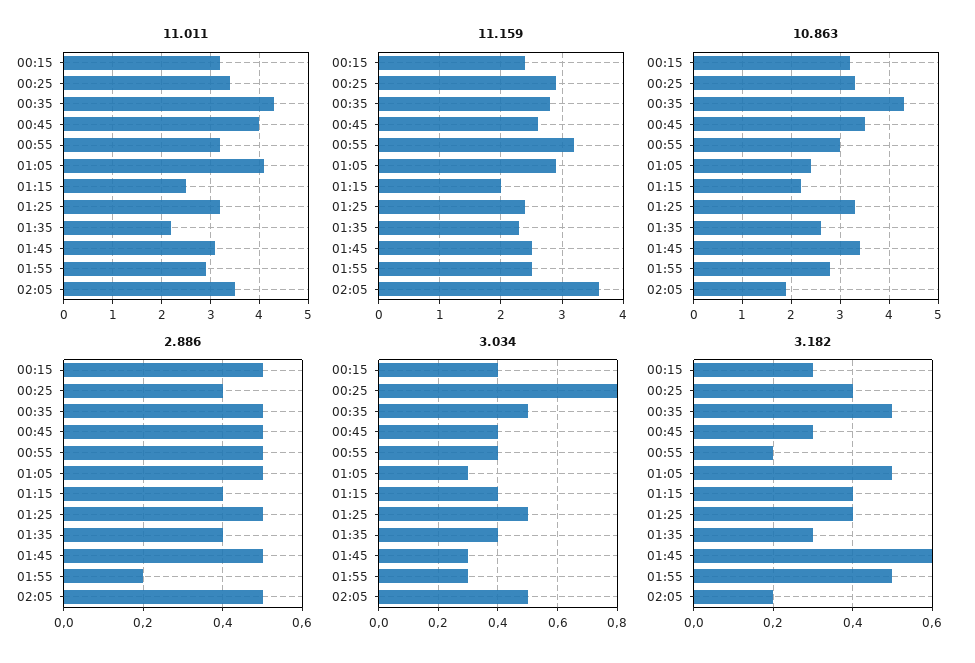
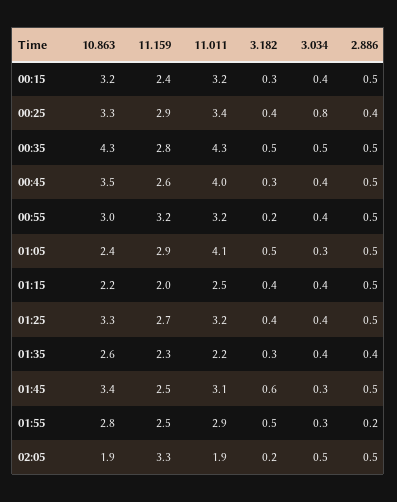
  {
    "11.011": {
      "00:15": 3.2,
      "00:25": 3.4,
      "00:35": 4.3,
      "00:45": 4,
      "00:55": 3.2,
      "01:05": 4.1,
      "01:15": 2.5,
      "01:25": 3.2,
      "01:35": 2.2,
      "01:45": 3.1,
      "01:55": 2.9,
-     "02:05": 3.5
+     "02:05": 1.9
    },
    "11.159": {
      "00:15": 2.4,
      "00:25": 2.9,
      "00:35": 2.8,
      "00:45": 2.6,
      "00:55": 3.2,
      "01:05": 2.9,
      "01:15": 2,
-     "01:25": 2.4,
+     "01:25": 2.7,
      "01:35": 2.3,
      "01:45": 2.5,
      "01:55": 2.5,
-     "02:05": 3.6
+     "02:05": 3.3
    },
    "10.863": {
      "00:15": 3.2,
      "00:25": 3.3,
      "00:35": 4.3,
      "00:45": 3.5,
      "00:55": 3,
      "01:05": 2.4,
      "01:15": 2.2,
      "01:25": 3.3,
      "01:35": 2.6,
      "01:45": 3.4,
      "01:55": 2.8,
      "02:05": 1.9
    },
    "2.886": {
      "00:15": 0.5,
      "00:25": 0.4,
      "00:35": 0.5,
      "00:45": 0.5,
      "00:55": 0.5,
      "01:05": 0.5,
-     "01:15": 0.4,
+     "01:15": 0.5,
      "01:25": 0.5,
      "01:35": 0.4,
      "01:45": 0.5,
      "01:55": 0.2,
      "02:05": 0.5
    },
    "3.034": {
      "00:15": 0.4,
      "00:25": 0.8,
      "00:35": 0.5,
      "00:45": 0.4,
      "00:55": 0.4,
      "01:05": 0.3,
      "01:15": 0.4,
-     "01:25": 0.5,
+     "01:25": 0.4,
      "01:35": 0.4,
      "01:45": 0.3,
      "01:55": 0.3,
      "02:05": 0.5
    },
    "3.182": {
      "00:15": 0.3,
      "00:25": 0.4,
      "00:35": 0.5,
      "00:45": 0.3,
      "00:55": 0.2,
      "01:05": 0.5,
      "01:15": 0.4,
      "01:25": 0.4,
      "01:35": 0.3,
      "01:45": 0.6,
      "01:55": 0.5,
      "02:05": 0.2
    }
  }

